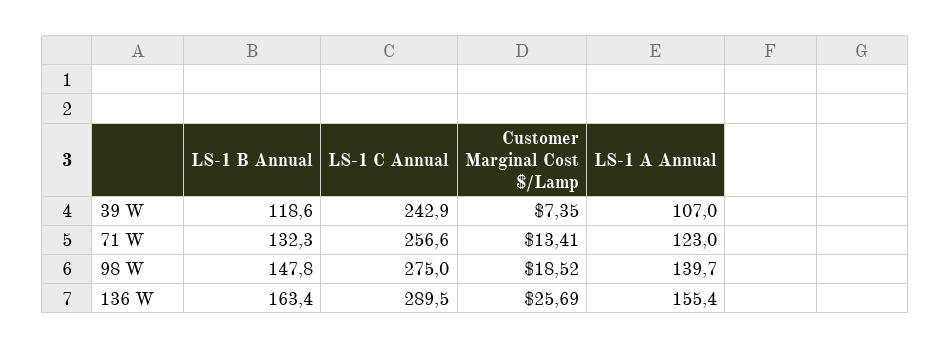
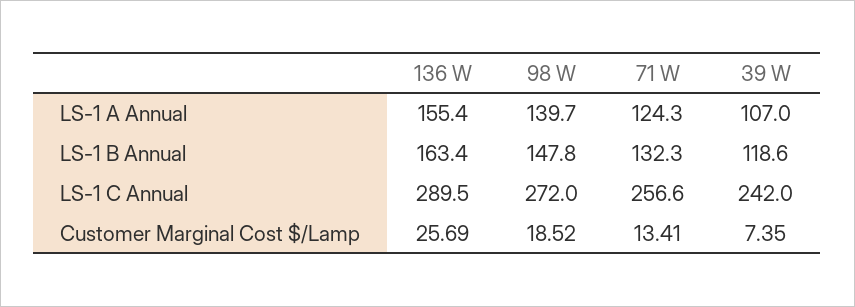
  {
    "LS-1 B Annual": {
      "39 W": 118.6,
      "71 W": 132.3,
      "98 W": 147.8,
      "136 W": 163.4
    },
    "LS-1 C Annual": {
-     "39 W": 242.9,
+     "39 W": 242,
      "71 W": 256.6,
-     "98 W": 275,
+     "98 W": 272,
      "136 W": 289.5
    },
    "Customer Marginal Cost $/Lamp": {
      "39 W": 7.35,
      "71 W": 13.41,
      "98 W": 18.52,
      "136 W": 25.69
    },
    "LS-1 A Annual": {
      "39 W": 107,
-     "71 W": 123,
+     "71 W": 124.3,
      "98 W": 139.7,
      "136 W": 155.4
    }
  }

